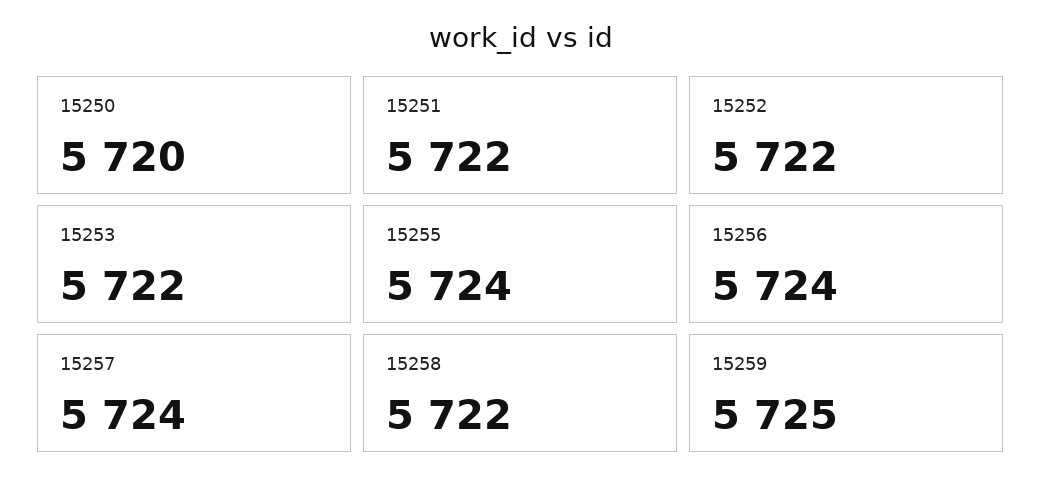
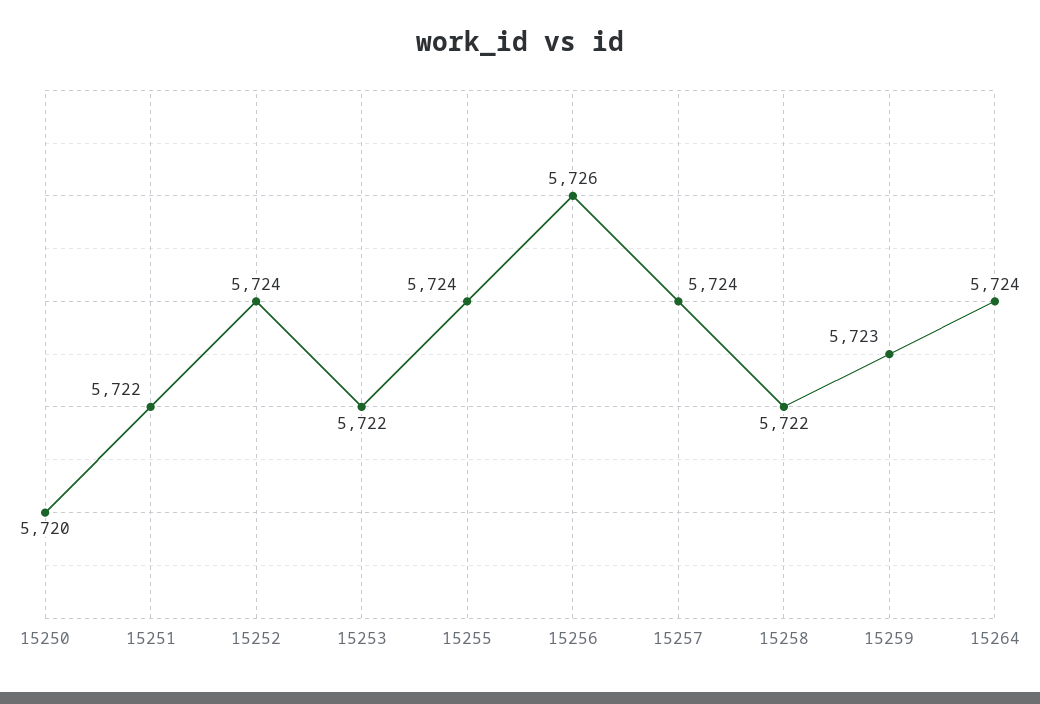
  {
    "15250": 5720,
    "15251": 5722,
-   "15252": 5722,
+   "15252": 5724,
    "15253": 5722,
    "15255": 5724,
-   "15256": 5724,
+   "15256": 5726,
    "15257": 5724,
    "15258": 5722,
-   "15259": 5725
+   "15259": 5723,
+   "15264": 5724
  }

